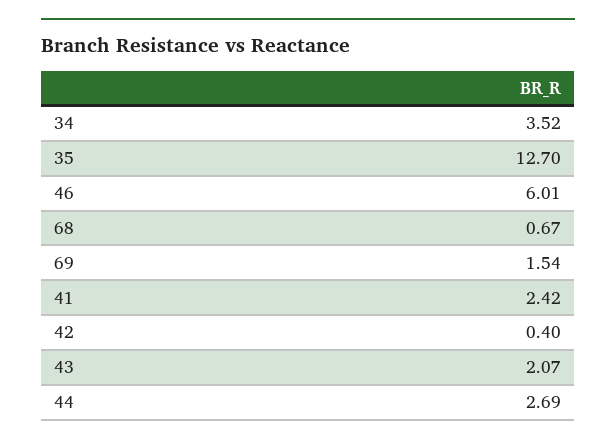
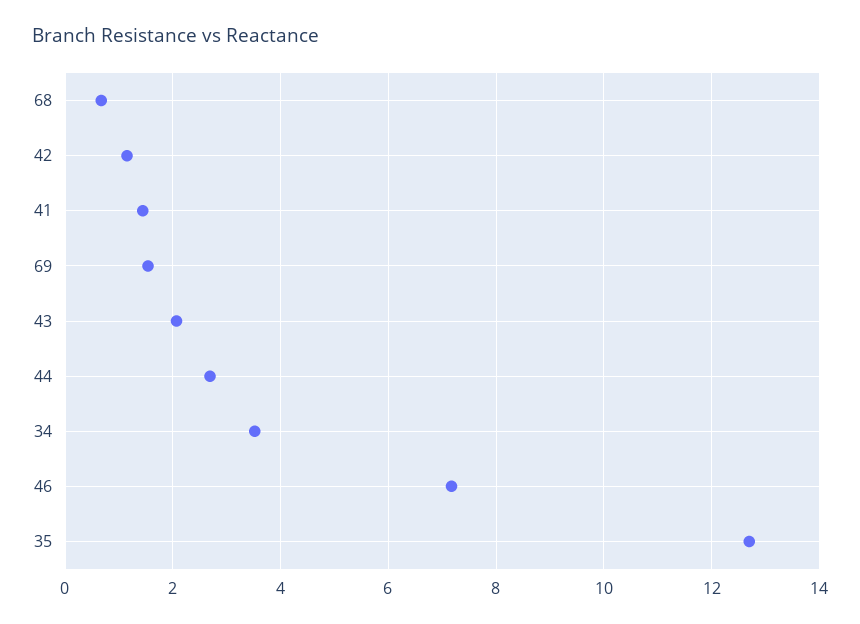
  {
    "34": 3.52,
    "35": 12.7,
-   "46": 6.01,
+   "46": 7.2,
    "68": 0.67,
    "69": 1.54,
-   "41": 2.42,
+   "41": 1.4,
-   "42": 0.4,
+   "42": 1.2,
    "43": 2.07,
    "44": 2.69
  }

